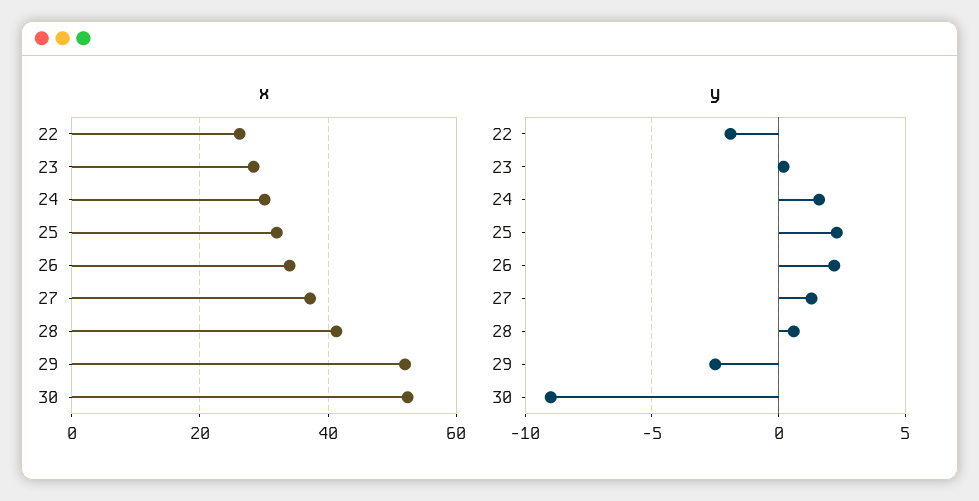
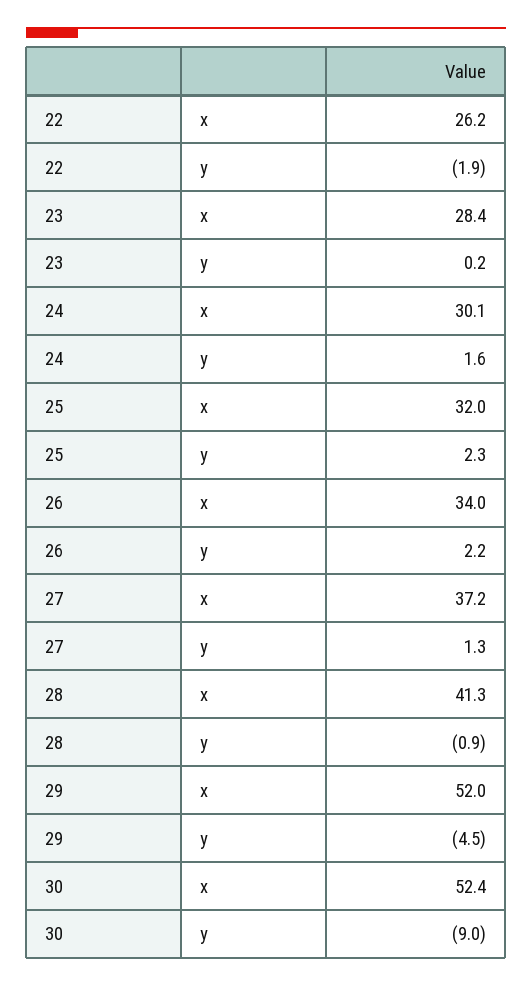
  {
    "x": {
      "22": 26.2,
      "23": 28.4,
      "24": 30.1,
      "25": 32,
      "26": 34,
      "27": 37.2,
      "28": 41.3,
      "29": 52,
      "30": 52.4
    },
    "y": {
      "22": -1.9,
      "23": 0.2,
      "24": 1.6,
      "25": 2.3,
      "26": 2.2,
      "27": 1.3,
-     "28": 0.5,
+     "28": -0.9,
-     "29": -2.5,
+     "29": -4.5,
      "30": -9
    }
  }

